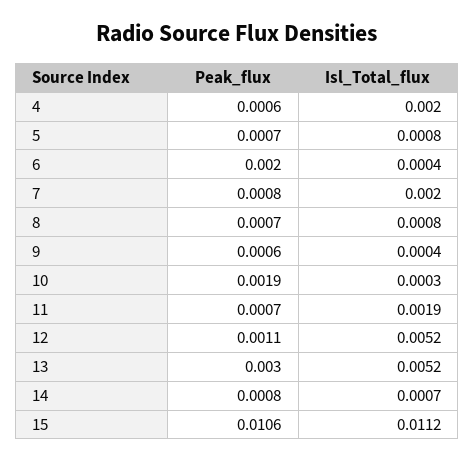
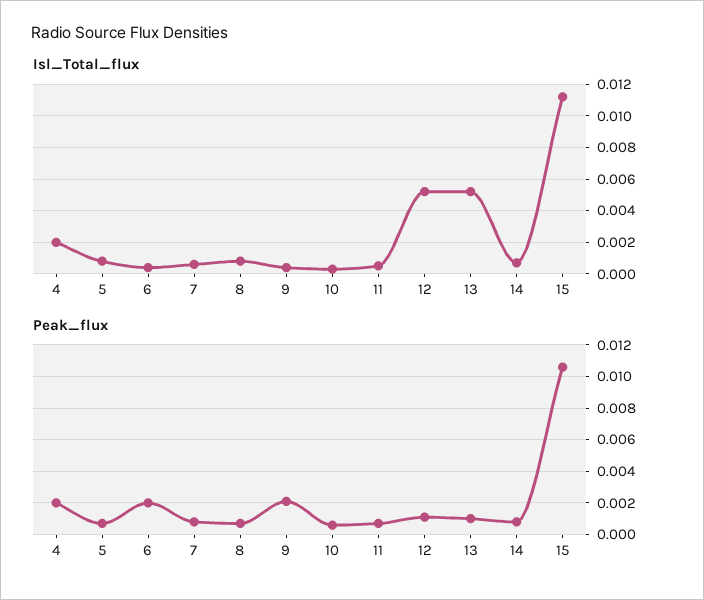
  {
    "Peak_flux": {
-     "4": 0.0006,
+     "4": 0.002,
      "5": 0.0007,
      "6": 0.002,
      "7": 0.0008,
      "8": 0.0007,
-     "9": 0.0006,
+     "9": 0.002,
-     "10": 0.0019,
+     "10": 0.0005,
      "11": 0.0007,
      "12": 0.0011,
-     "13": 0.003,
+     "13": 0.001,
      "14": 0.0008,
      "15": 0.0106
    },
    "Isl_Total_flux": {
      "4": 0.002,
      "5": 0.0008,
      "6": 0.0004,
-     "7": 0.002,
+     "7": 0.0005,
      "8": 0.0008,
      "9": 0.0004,
      "10": 0.0003,
-     "11": 0.0019,
+     "11": 0.0005,
      "12": 0.0052,
      "13": 0.0052,
      "14": 0.0007,
      "15": 0.0112
    }
  }

